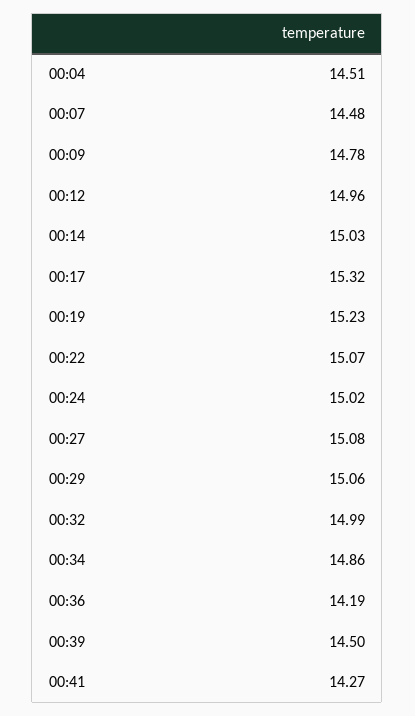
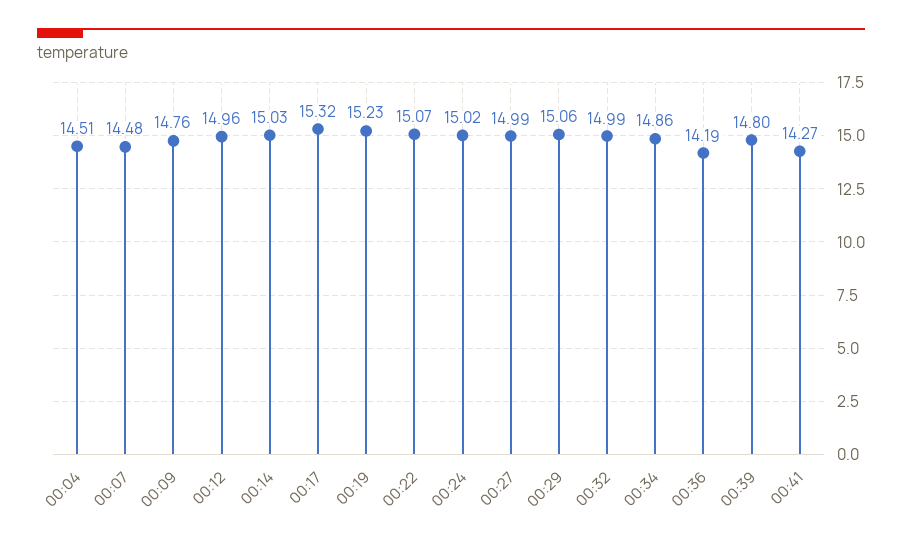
  {
    "00:04": 14.51,
    "00:07": 14.48,
-   "00:09": 14.78,
+   "00:09": 14.76,
    "00:12": 14.96,
    "00:14": 15.03,
    "00:17": 15.32,
    "00:19": 15.23,
    "00:22": 15.07,
    "00:24": 15.02,
-   "00:27": 15.08,
+   "00:27": 14.99,
    "00:29": 15.06,
    "00:32": 14.99,
    "00:34": 14.86,
    "00:36": 14.19,
-   "00:39": 14.5,
+   "00:39": 14.8,
    "00:41": 14.27
  }

